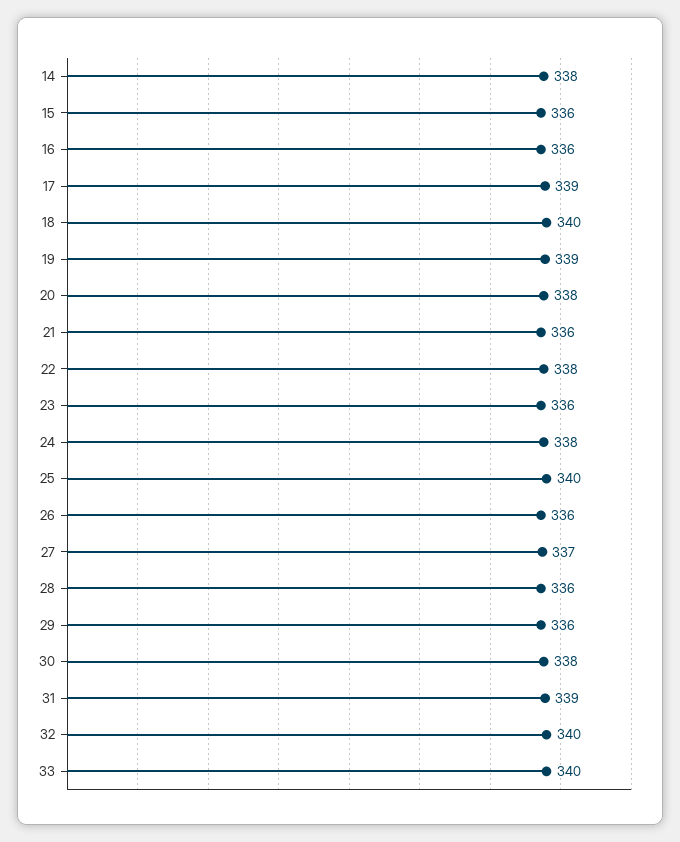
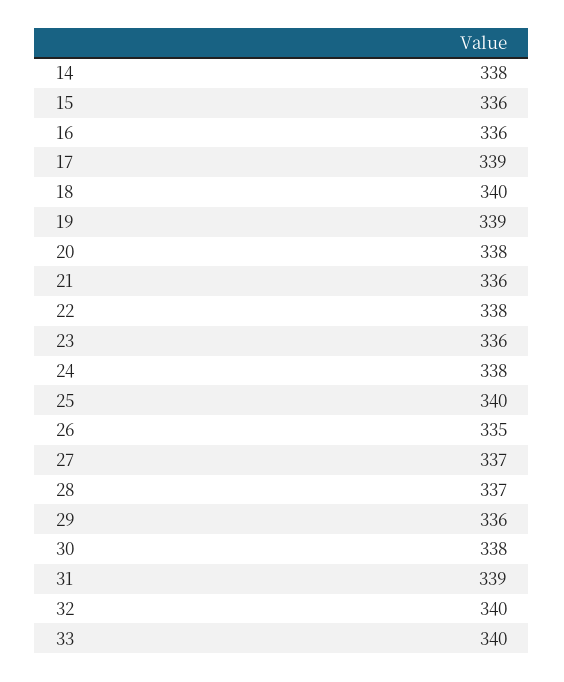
  {
    "14": 338,
    "15": 336,
    "16": 336,
    "17": 339,
    "18": 340,
    "19": 339,
    "20": 338,
    "21": 336,
    "22": 338,
    "23": 336,
    "24": 338,
    "25": 340,
-   "26": 336,
+   "26": 335,
    "27": 337,
-   "28": 336,
+   "28": 337,
    "29": 336,
    "30": 338,
    "31": 339,
    "32": 340,
    "33": 340
  }

